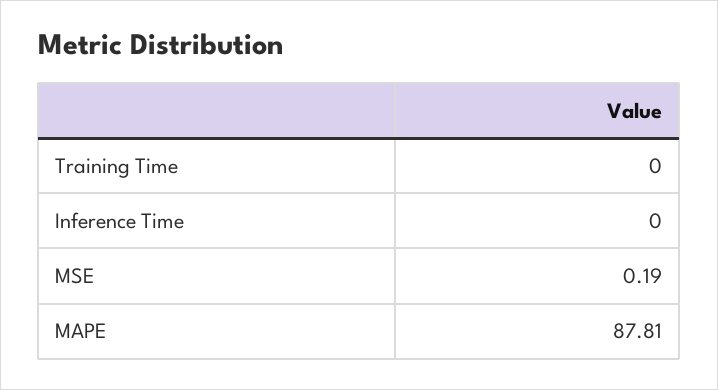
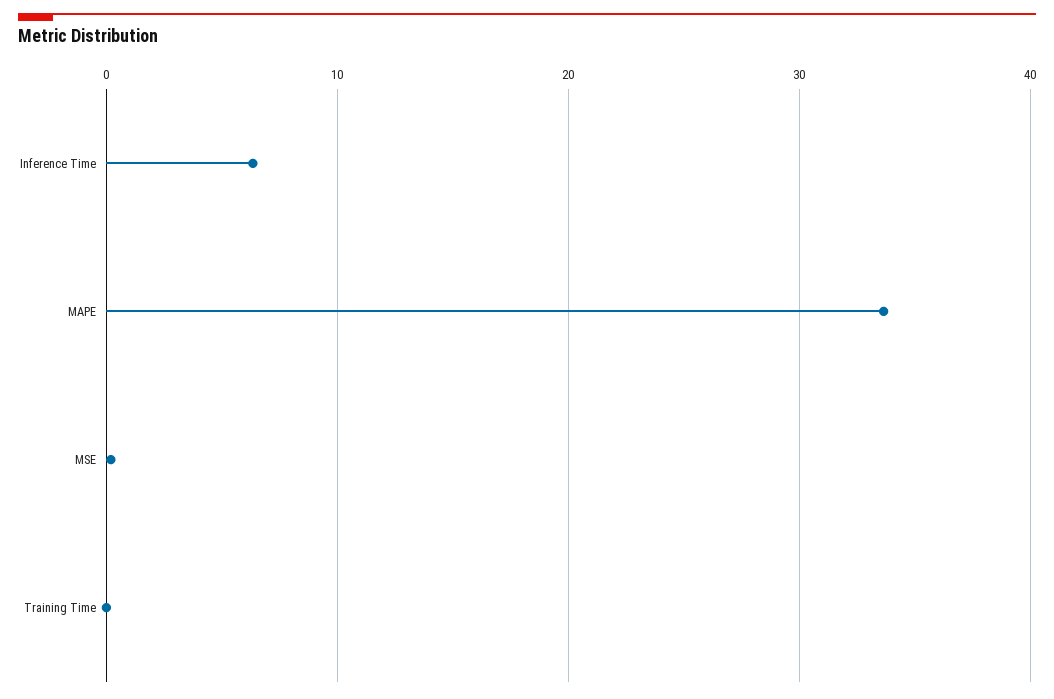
  {
    "Training Time": 0,
-   "Inference Time": 0,
+   "Inference Time": 6,
    "MSE": 0.19,
-   "MAPE": 87.81
+   "MAPE": 34
  }

